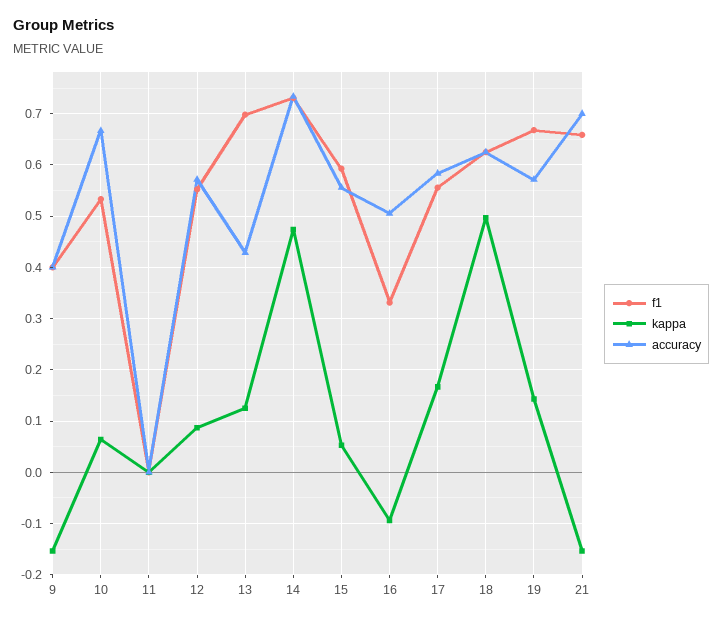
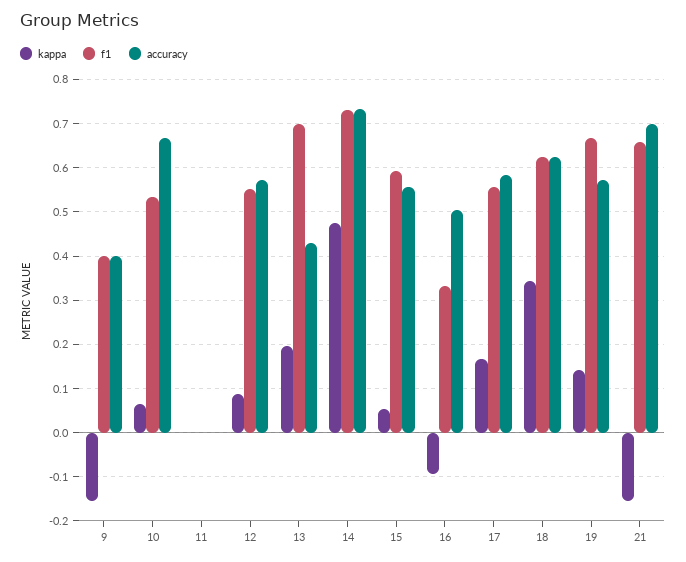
  {
    "f1": {
      "9": 0.4,
      "10": 0.54,
      "11": 0,
      "12": 0.56,
      "13": 0.7,
      "14": 0.74,
      "15": 0.6,
      "16": 0.34,
      "17": 0.56,
      "18": 0.62,
      "19": 0.66,
      "21": 0.66
    },
    "kappa": {
      "9": -0.16,
      "10": 0.06,
      "11": 0,
      "12": 0.08,
-     "13": 0.12,
+     "13": 0.2,
      "14": 0.48,
      "15": 0.06,
      "16": -0.1,
      "17": 0.16,
-     "18": 0.5,
+     "18": 0.34,
      "19": 0.14,
      "21": -0.16
    },
    "accuracy": {
      "9": 0.4,
      "10": 0.66,
      "11": 0,
      "12": 0.58,
      "13": 0.42,
      "14": 0.74,
      "15": 0.56,
      "16": 0.5,
      "17": 0.58,
      "18": 0.62,
      "19": 0.58,
      "21": 0.7
    }
  }

